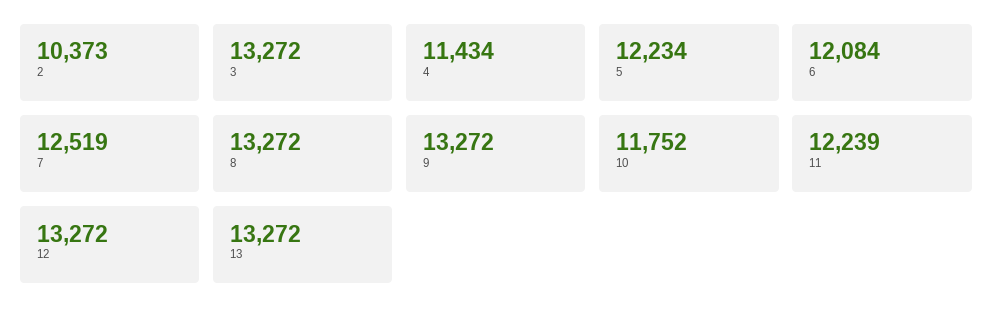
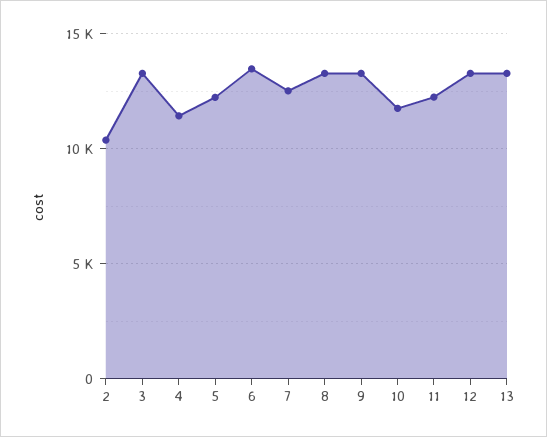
  {
    "2": 10373,
    "3": 13272,
    "4": 11434,
    "5": 12234,
-   "6": 12084,
+   "6": 13500,
    "7": 12519,
    "8": 13272,
    "9": 13272,
    "10": 11752,
    "11": 12239,
    "12": 13272,
    "13": 13272
  }

